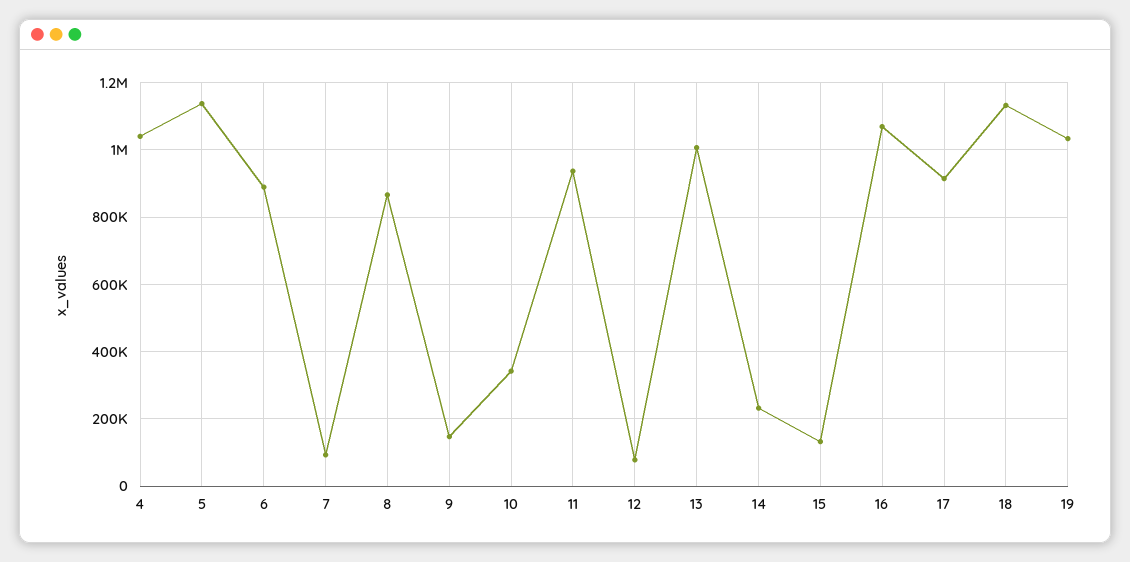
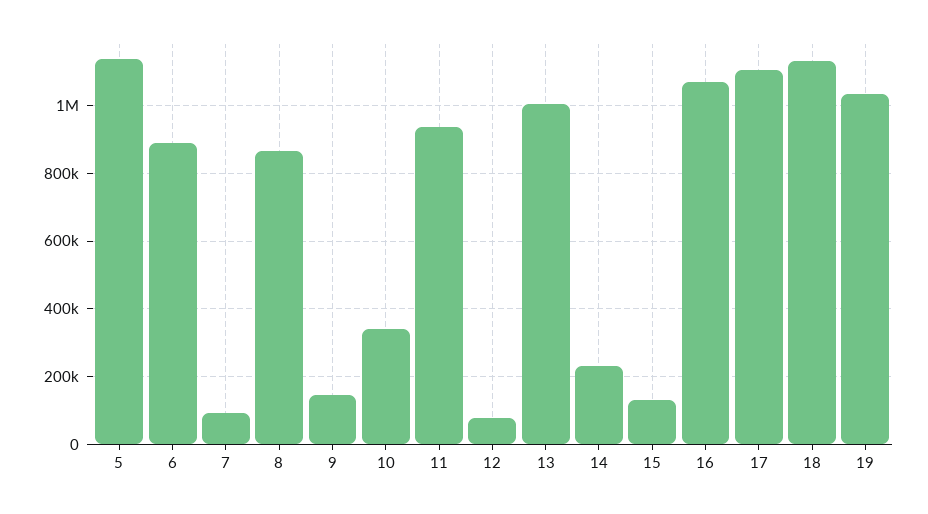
  {
-   "4": 1040000,
    "5": 1140000,
    "6": 880000,
    "7": 100000,
    "8": 860000,
    "9": 140000,
    "10": 340000,
    "11": 940000,
    "12": 80000,
    "13": 1000000,
    "14": 240000,
    "15": 140000,
    "16": 1060000,
-   "17": 920000,
+   "17": 1100000,
    "18": 1140000,
    "19": 1040000
  }

